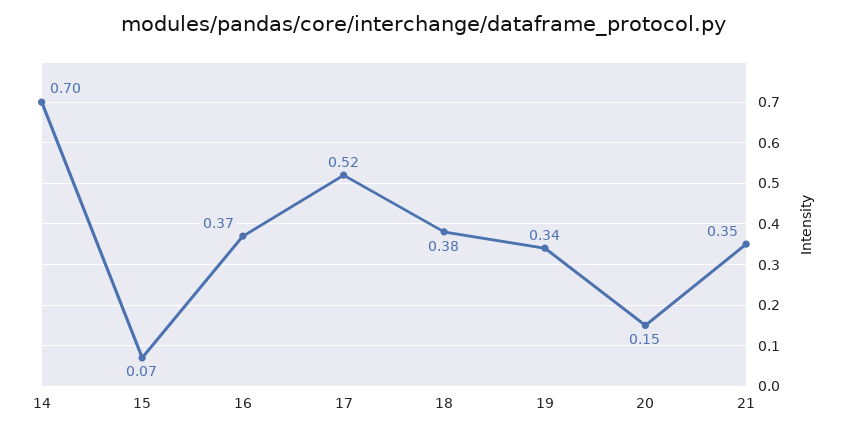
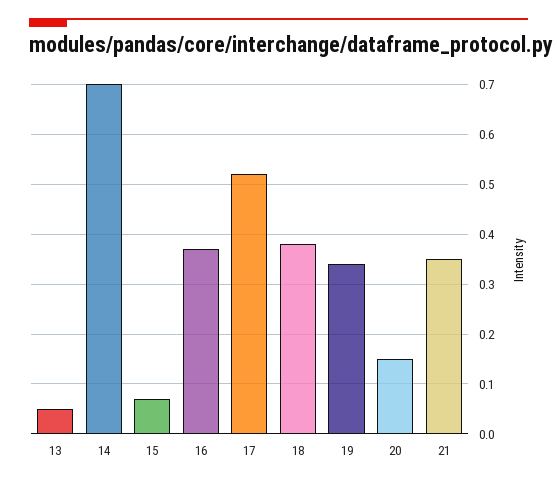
  {
    "14": 0.7,
    "15": 0.07,
    "16": 0.37,
    "17": 0.52,
    "18": 0.38,
    "19": 0.34,
    "20": 0.15,
-   "21": 0.35
+   "21": 0.35,
+   "13": 0.05
  }

